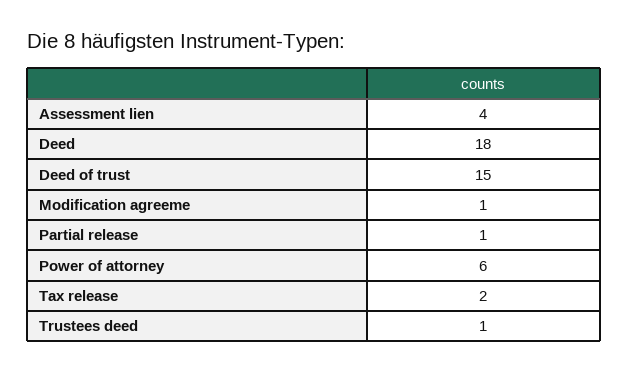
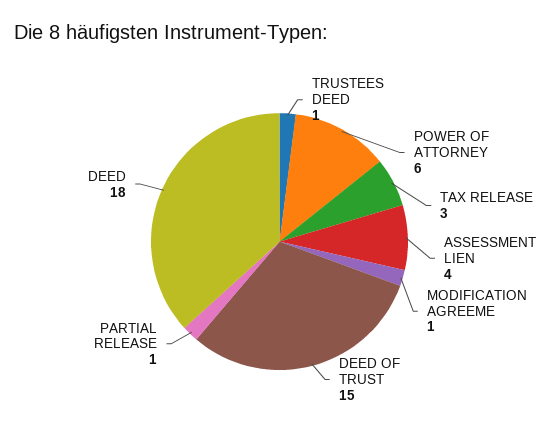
  {
    "Assessment lien": 4,
    "Deed": 18,
    "Deed of trust": 15,
    "Modification agreeme": 1,
    "Partial release": 1,
    "Power of attorney": 6,
-   "Tax release": 2,
+   "Tax release": 3,
    "Trustees deed": 1
  }

